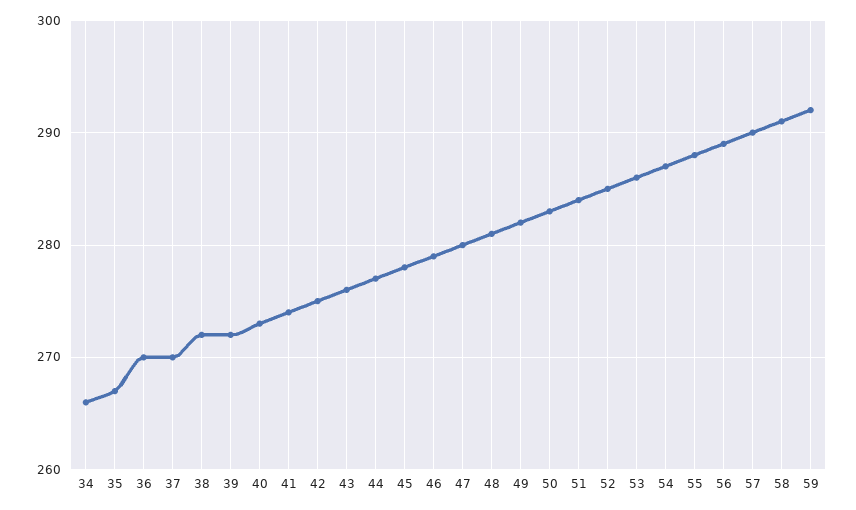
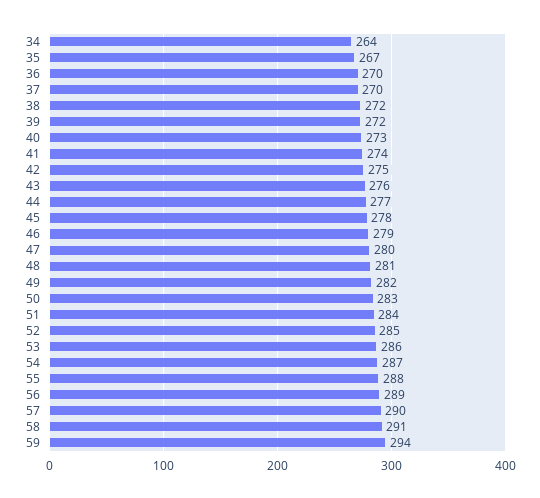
  {
-   "34": 266,
+   "34": 264,
    "35": 267,
    "36": 270,
    "37": 270,
    "38": 272,
    "39": 272,
    "40": 273,
    "41": 274,
    "42": 275,
    "43": 276,
    "44": 277,
    "45": 278,
    "46": 279,
    "47": 280,
    "48": 281,
    "49": 282,
    "50": 283,
    "51": 284,
    "52": 285,
    "53": 286,
    "54": 287,
    "55": 288,
    "56": 289,
    "57": 290,
    "58": 291,
-   "59": 292
+   "59": 294
  }

